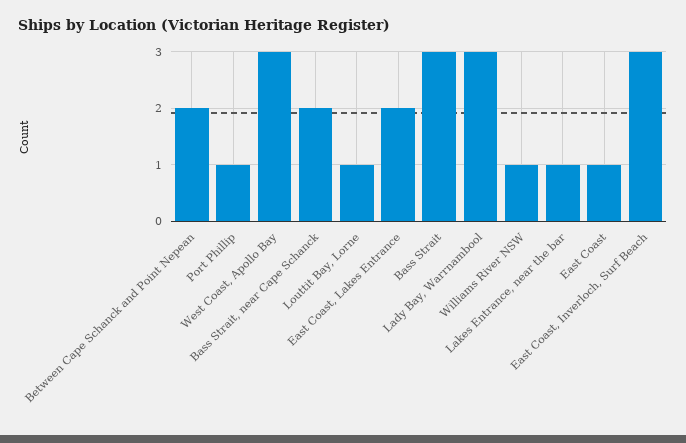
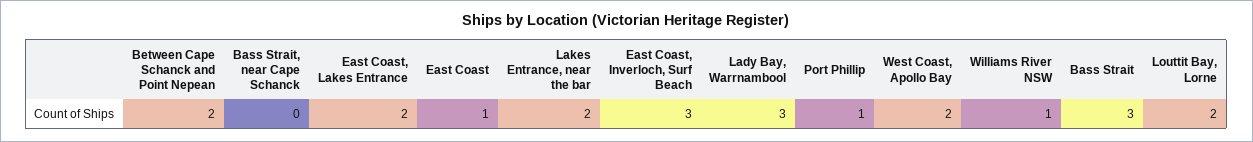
  {
    "Between Cape Schanck and Point Nepean": 2,
    "Port Phillip": 1,
-   "West Coast, Apollo Bay": 3,
+   "West Coast, Apollo Bay": 2,
-   "Bass Strait, near Cape Schanck": 2,
+   "Bass Strait, near Cape Schanck": 0,
-   "Louttit Bay, Lorne": 1,
+   "Louttit Bay, Lorne": 2,
    "East Coast, Lakes Entrance": 2,
    "Bass Strait": 3,
    "Lady Bay, Warrnambool": 3,
    "Williams River NSW": 1,
-   "Lakes Entrance, near the bar": 1,
+   "Lakes Entrance, near the bar": 2,
    "East Coast": 1,
    "East Coast, Inverloch, Surf Beach": 3
  }

